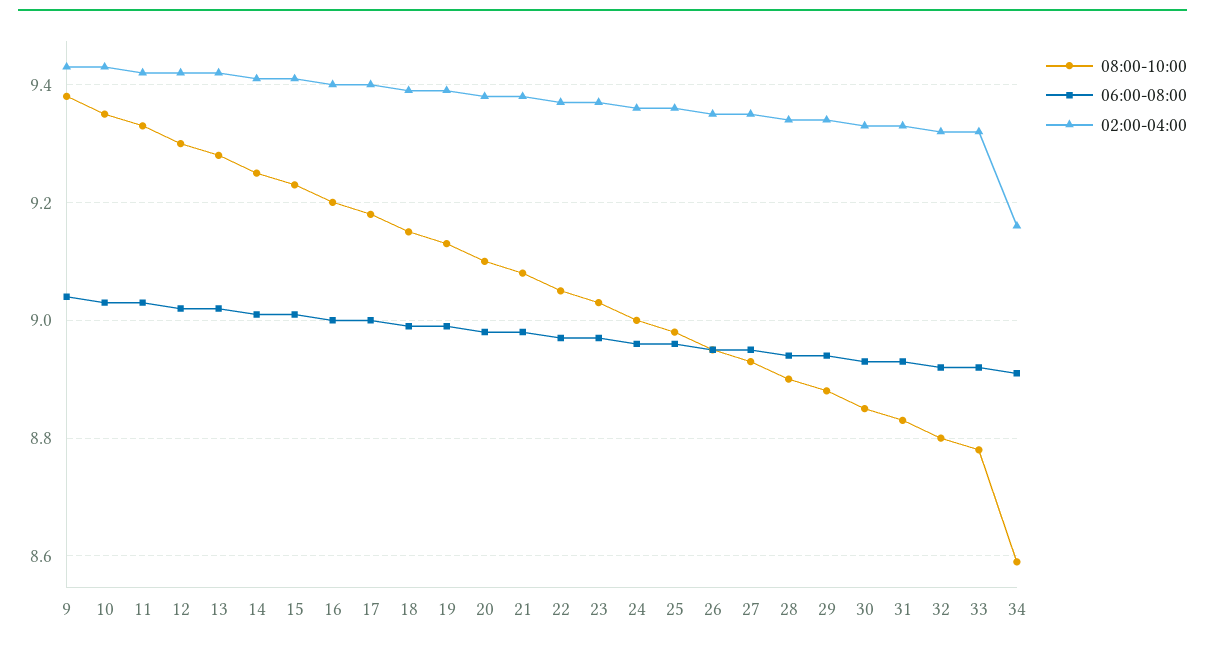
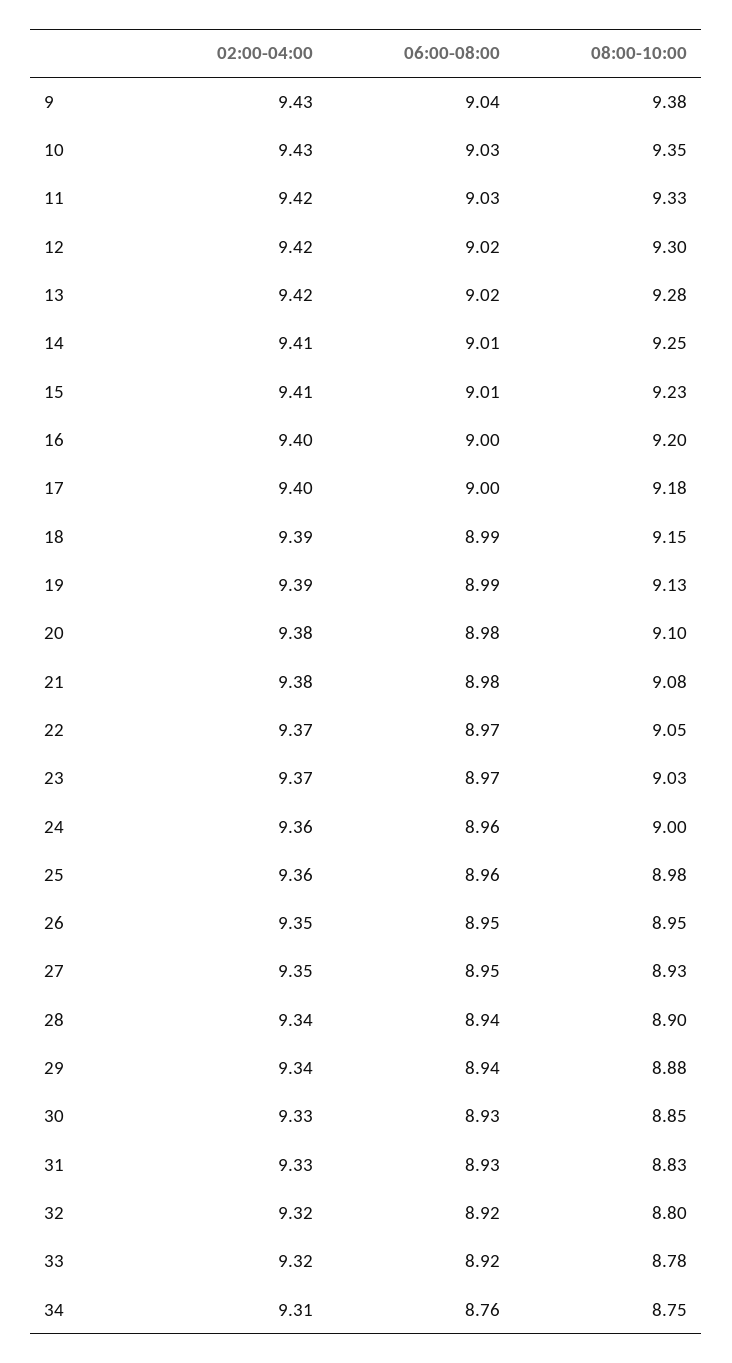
  {
    "08:00-10:00": {
      "9": 9.38,
      "10": 9.35,
      "11": 9.33,
      "12": 9.3,
      "13": 9.28,
      "14": 9.25,
      "15": 9.23,
      "16": 9.2,
      "17": 9.18,
      "18": 9.15,
      "19": 9.13,
      "20": 9.1,
      "21": 9.08,
      "22": 9.05,
      "23": 9.03,
      "24": 9,
      "25": 8.98,
      "26": 8.95,
      "27": 8.93,
      "28": 8.9,
      "29": 8.88,
      "30": 8.85,
      "31": 8.83,
      "32": 8.8,
      "33": 8.78,
-     "34": 8.6
+     "34": 8.75
    },
    "06:00-08:00": {
      "9": 9.04,
      "10": 9.03,
      "11": 9.03,
      "12": 9.02,
      "13": 9.02,
      "14": 9.01,
      "15": 9.01,
      "16": 9,
      "17": 9,
      "18": 8.99,
      "19": 8.99,
      "20": 8.98,
      "21": 8.98,
      "22": 8.97,
      "23": 8.97,
      "24": 8.96,
      "25": 8.96,
      "26": 8.95,
      "27": 8.95,
      "28": 8.94,
      "29": 8.94,
      "30": 8.93,
      "31": 8.93,
      "32": 8.92,
      "33": 8.92,
-     "34": 8.9
+     "34": 8.76
    },
    "02:00-04:00": {
      "9": 9.43,
      "10": 9.43,
      "11": 9.42,
      "12": 9.42,
      "13": 9.42,
      "14": 9.41,
      "15": 9.41,
      "16": 9.4,
      "17": 9.4,
      "18": 9.39,
      "19": 9.39,
      "20": 9.38,
      "21": 9.38,
      "22": 9.37,
      "23": 9.37,
      "24": 9.36,
      "25": 9.36,
      "26": 9.35,
      "27": 9.35,
      "28": 9.34,
      "29": 9.34,
      "30": 9.33,
      "31": 9.33,
      "32": 9.32,
      "33": 9.32,
-     "34": 9.15
+     "34": 9.31
    }
  }

